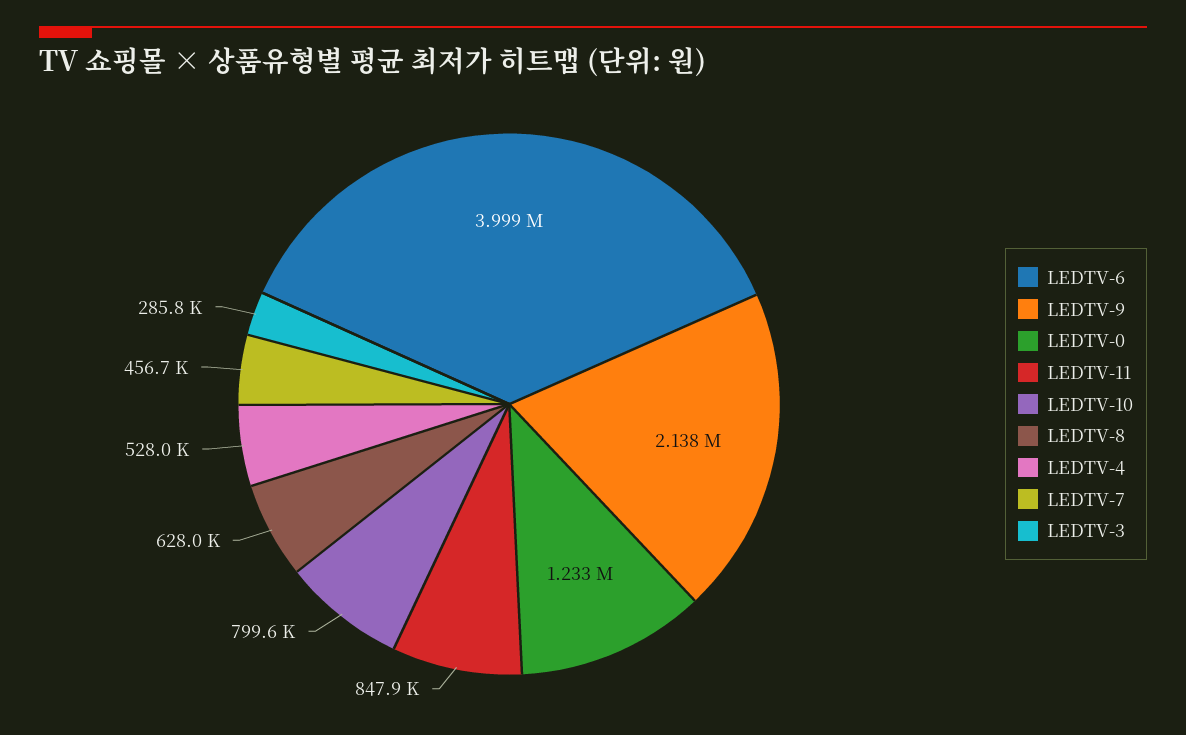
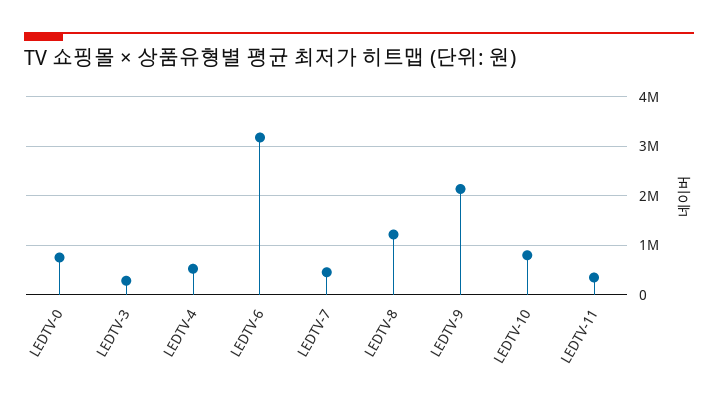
  {
-   "LEDTV-6": 3999000,
+   "LEDTV-6": 3200000,
    "LEDTV-9": 2138000,
-   "LEDTV-0": 1233000,
+   "LEDTV-0": 800000,
-   "LEDTV-11": 847900,
+   "LEDTV-11": 400000,
    "LEDTV-10": 799600,
-   "LEDTV-8": 628000,
+   "LEDTV-8": 1200000,
    "LEDTV-4": 528000,
    "LEDTV-7": 456700,
    "LEDTV-3": 285800
  }

